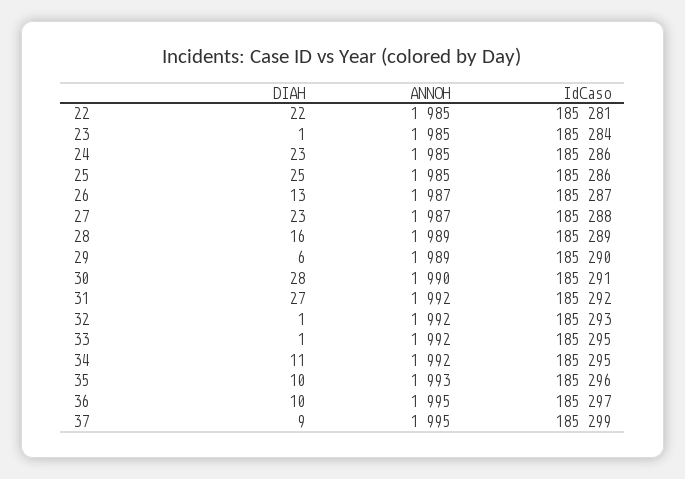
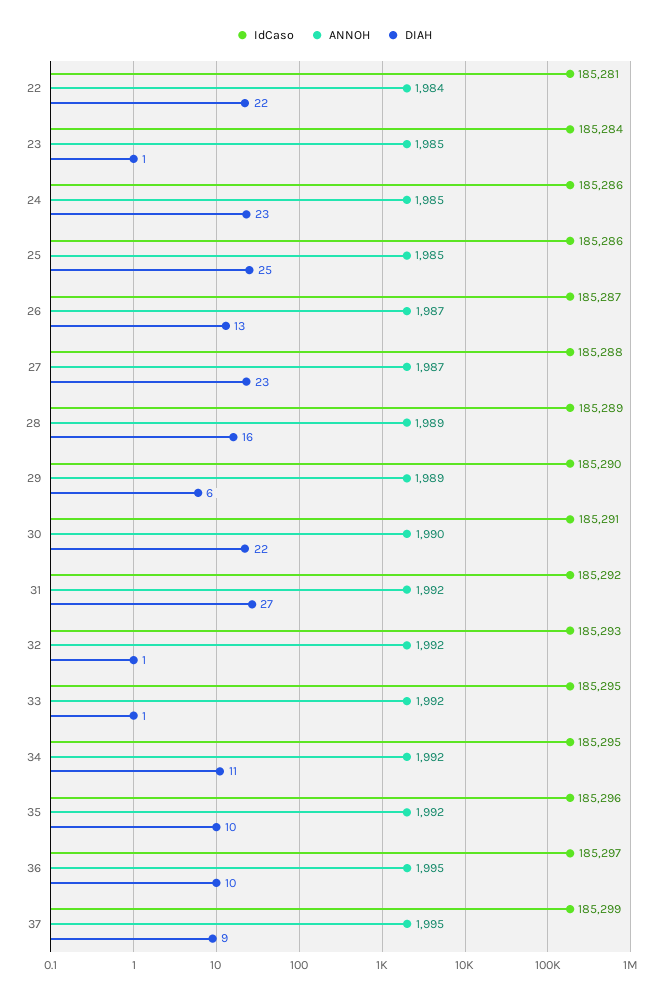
  {
    "DIAH": {
      "22": 22,
      "23": 1,
      "24": 23,
      "25": 25,
      "26": 13,
      "27": 23,
      "28": 16,
      "29": 6,
-     "30": 28,
+     "30": 22,
      "31": 27,
      "32": 1,
      "33": 1,
      "34": 11,
      "35": 10,
      "36": 10,
      "37": 9
    },
    "ANNOH": {
-     "22": 1985,
+     "22": 1984,
      "23": 1985,
      "24": 1985,
      "25": 1985,
      "26": 1987,
      "27": 1987,
      "28": 1989,
      "29": 1989,
      "30": 1990,
      "31": 1992,
      "32": 1992,
      "33": 1992,
      "34": 1992,
-     "35": 1993,
+     "35": 1992,
      "36": 1995,
      "37": 1995
    },
    "IdCaso": {
      "22": 185281,
      "23": 185284,
      "24": 185286,
      "25": 185286,
      "26": 185287,
      "27": 185288,
      "28": 185289,
      "29": 185290,
      "30": 185291,
      "31": 185292,
      "32": 185293,
      "33": 185295,
      "34": 185295,
      "35": 185296,
      "36": 185297,
      "37": 185299
    }
  }

